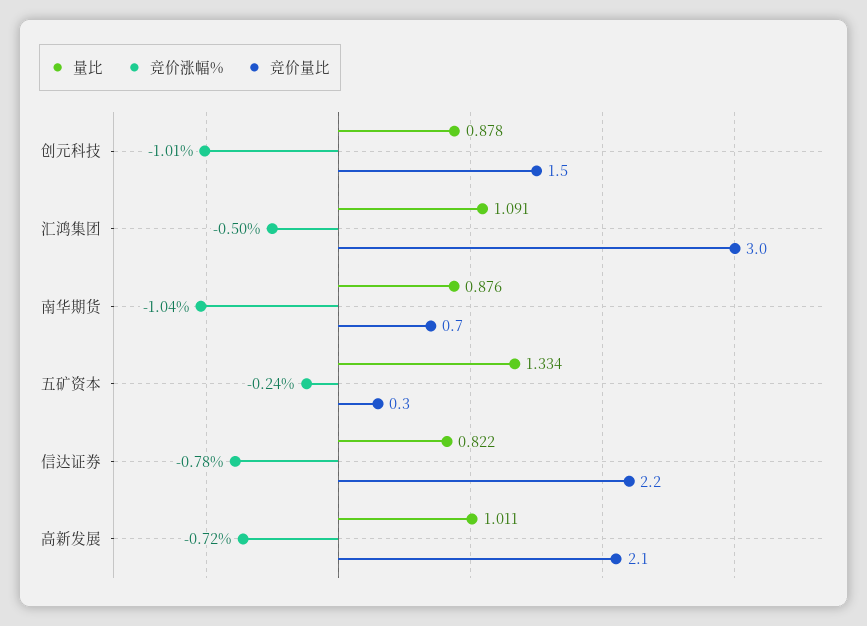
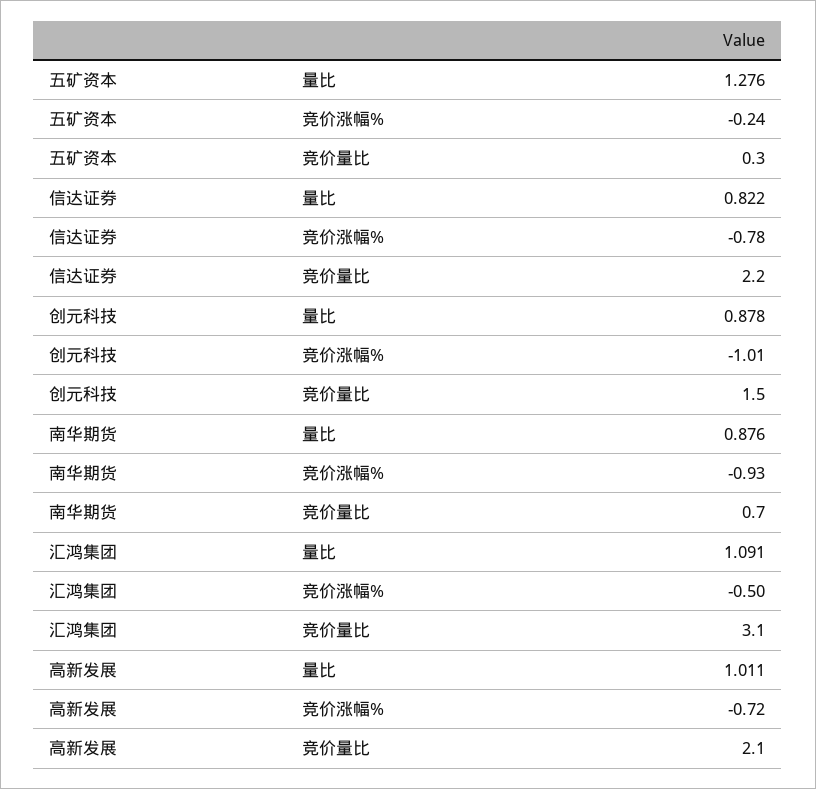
  {
    "量比": {
      "创元科技": 0.878,
      "汇鸿集团": 1.091,
      "南华期货": 0.876,
-     "五矿资本": 1.334,
+     "五矿资本": 1.276,
      "信达证券": 0.822,
      "高新发展": 1.011
    },
    "竞价涨幅%": {
      "创元科技": -1.01,
      "汇鸿集团": -0.5,
-     "南华期货": -1.04,
+     "南华期货": -0.93,
      "五矿资本": -0.24,
      "信达证券": -0.78,
      "高新发展": -0.72
    },
    "竞价量比": {
      "创元科技": 1.5,
-     "汇鸿集团": 3,
+     "汇鸿集团": 3.1,
      "南华期货": 0.7,
      "五矿资本": 0.3,
      "信达证券": 2.2,
      "高新发展": 2.1
    }
  }

